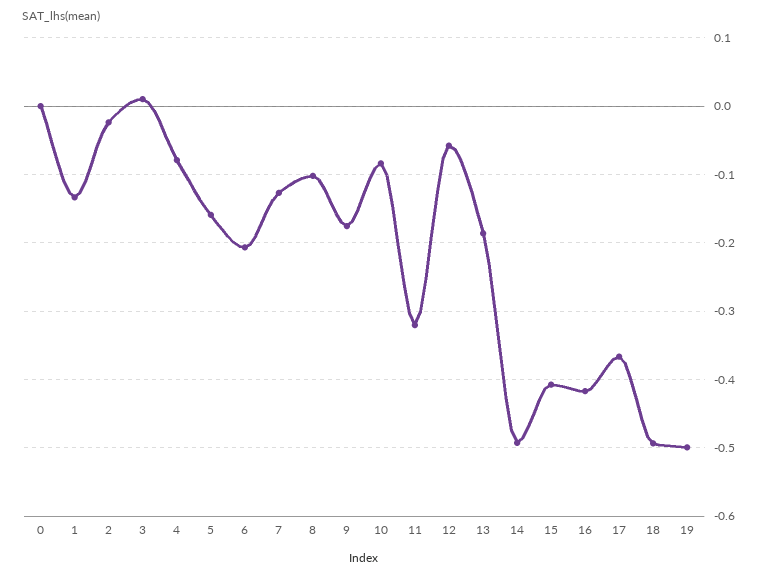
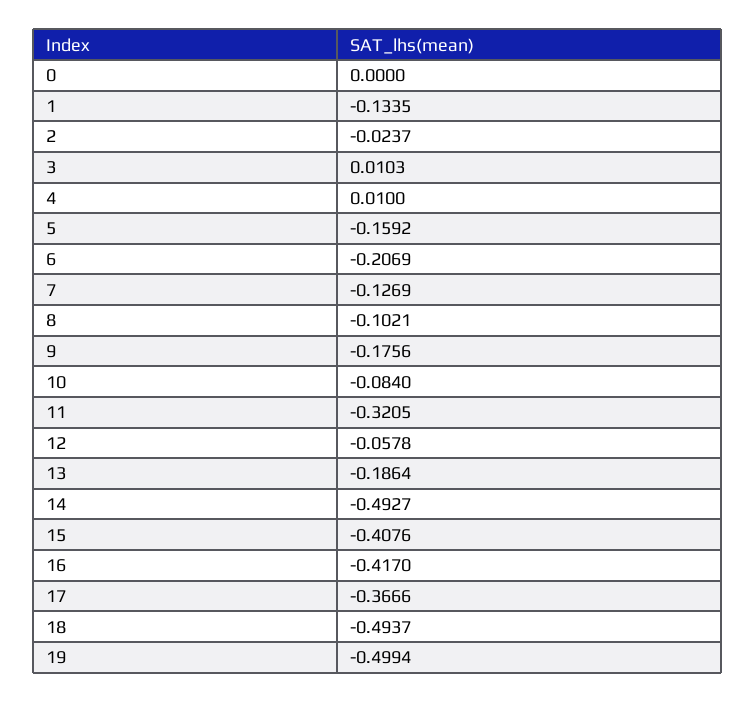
  {
    "0": 0,
    "1": -0.1335,
    "2": -0.0237,
    "3": 0.0103,
-   "4": -0.08,
+   "4": 0.01,
    "5": -0.1592,
    "6": -0.2069,
    "7": -0.1269,
    "8": -0.1021,
    "9": -0.1756,
    "10": -0.084,
    "11": -0.3205,
    "12": -0.0578,
    "13": -0.1864,
    "14": -0.4927,
    "15": -0.4076,
    "16": -0.417,
    "17": -0.3666,
    "18": -0.4937,
    "19": -0.4994
  }

